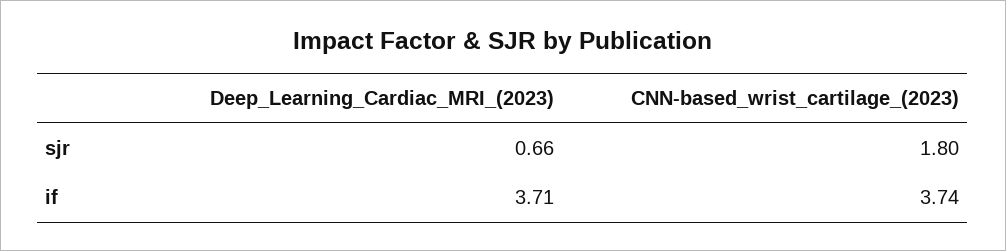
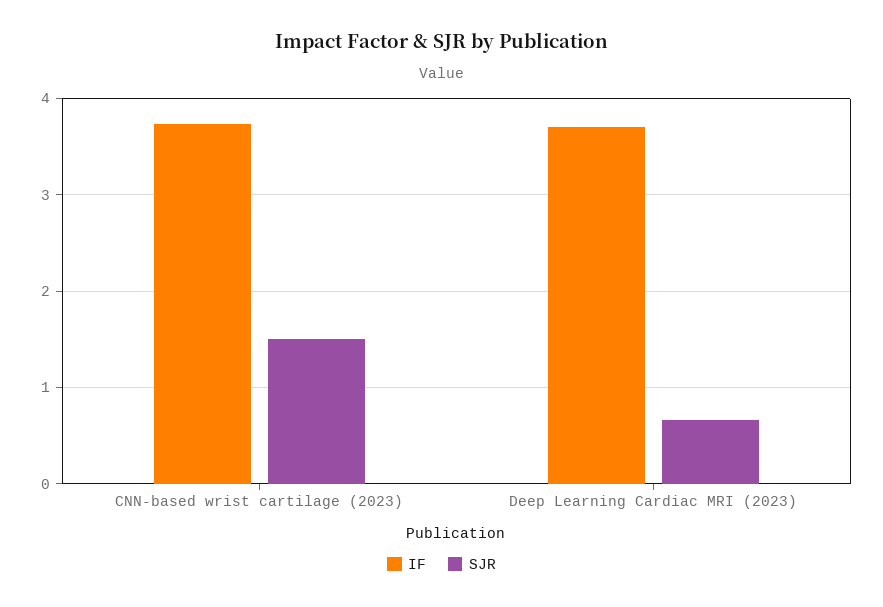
  {
    "sjr": {
      "Deep_Learning_Cardiac_MRI_(2023)": 0.66,
-     "CNN-based_wrist_cartilage_(2023)": 1.8
+     "CNN-based_wrist_cartilage_(2023)": 1.5
    },
    "if": {
      "Deep_Learning_Cardiac_MRI_(2023)": 3.71,
      "CNN-based_wrist_cartilage_(2023)": 3.74
    }
  }

